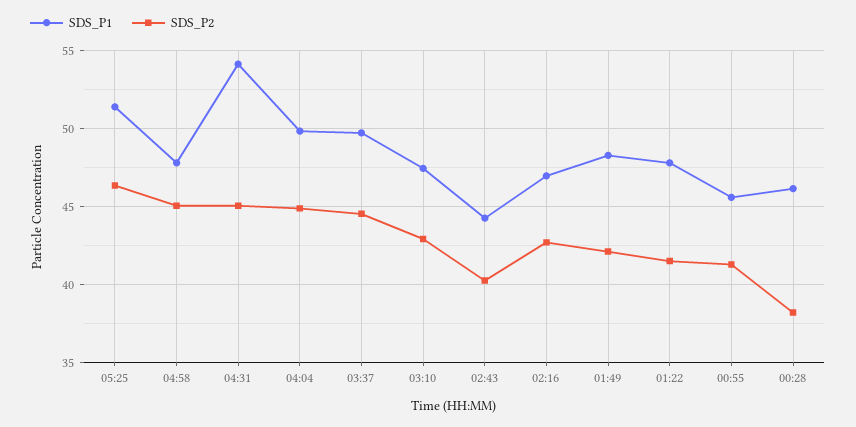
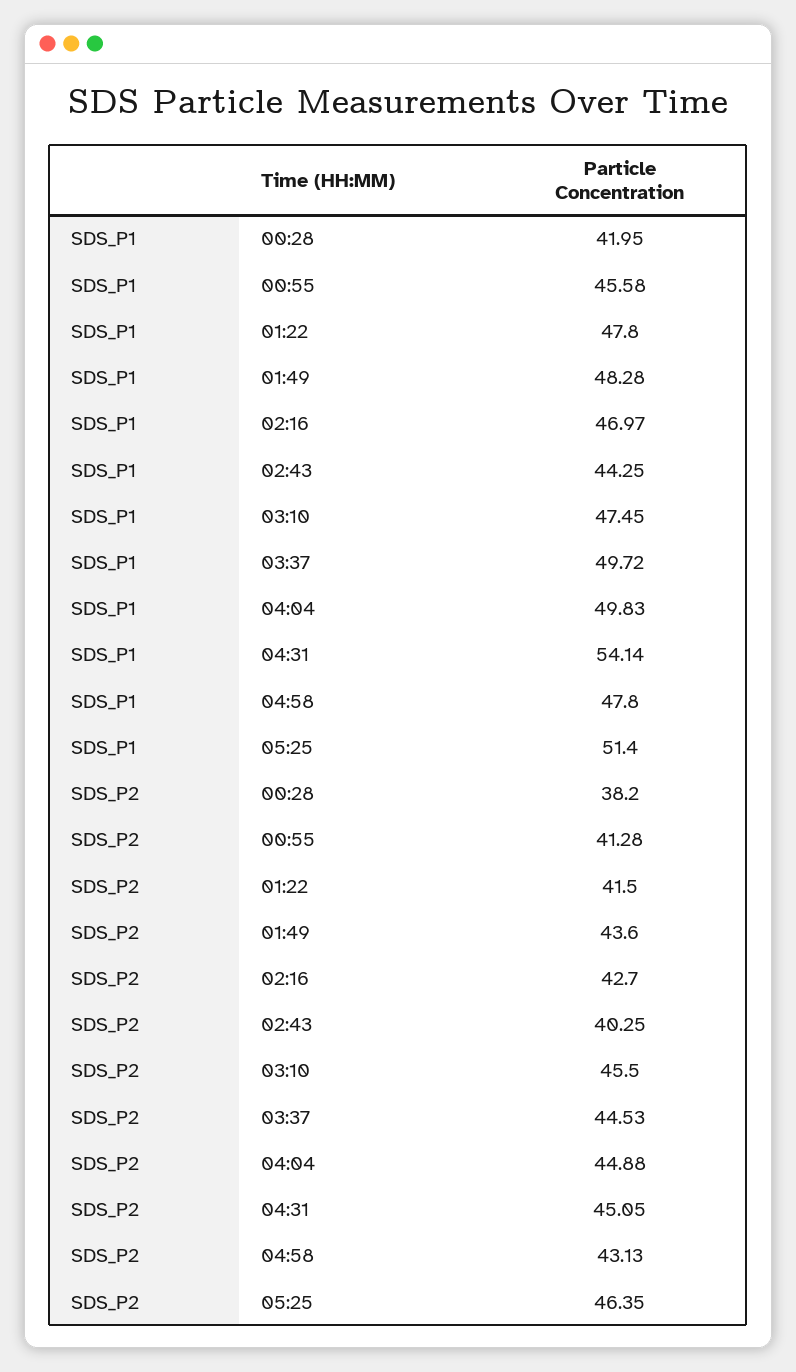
  {
    "SDS_P1": {
      "05:25": 51.4,
      "04:58": 47.8,
      "04:31": 54.14,
      "04:04": 49.83,
      "03:37": 49.72,
      "03:10": 47.45,
      "02:43": 44.25,
      "02:16": 46.97,
      "01:49": 48.28,
      "01:22": 47.8,
      "00:55": 45.58,
-     "00:28": 46
+     "00:28": 41.95
    },
    "SDS_P2": {
      "05:25": 46.35,
-     "04:58": 45,
+     "04:58": 43.13,
      "04:31": 45.05,
      "04:04": 44.88,
      "03:37": 44.53,
-     "03:10": 43,
+     "03:10": 45.5,
      "02:43": 40.25,
      "02:16": 42.7,
-     "01:49": 42,
+     "01:49": 43.6,
      "01:22": 41.5,
      "00:55": 41.28,
      "00:28": 38.2
    }
  }

